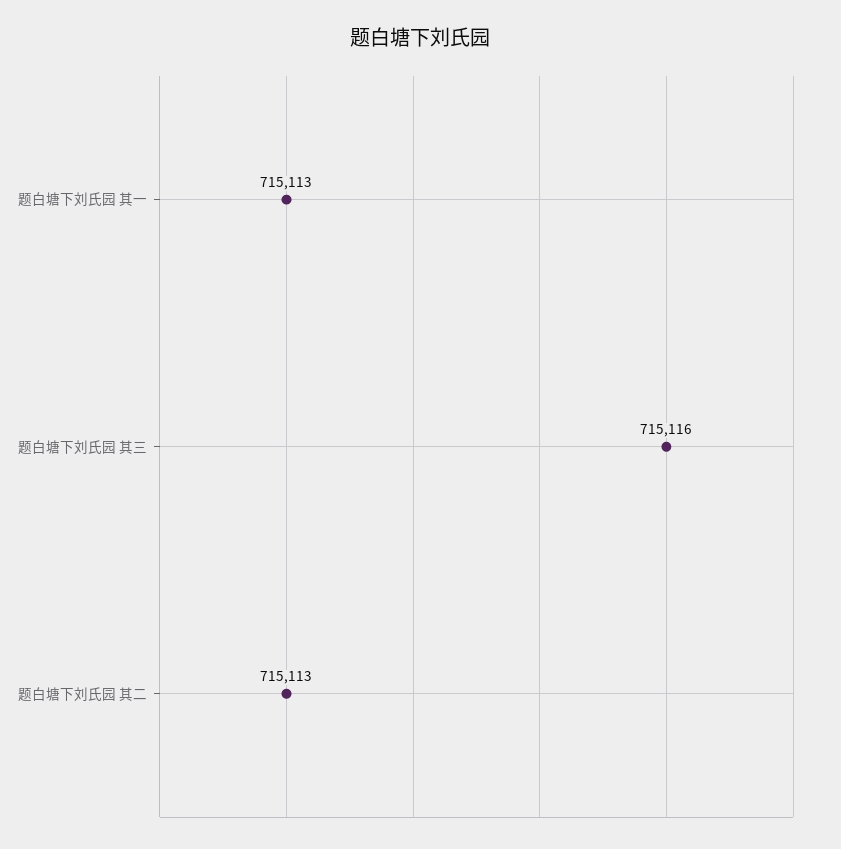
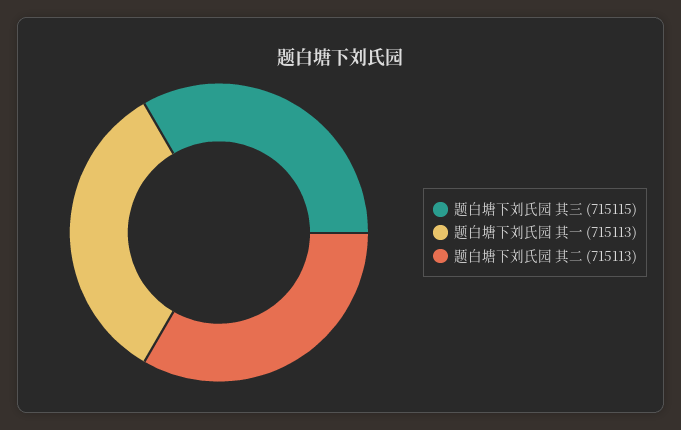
  {
    "题白塘下刘氏园 其一": 715113,
-   "题白塘下刘氏园 其三": 715116,
+   "题白塘下刘氏园 其三": 715115,
    "题白塘下刘氏园 其二": 715113
  }

